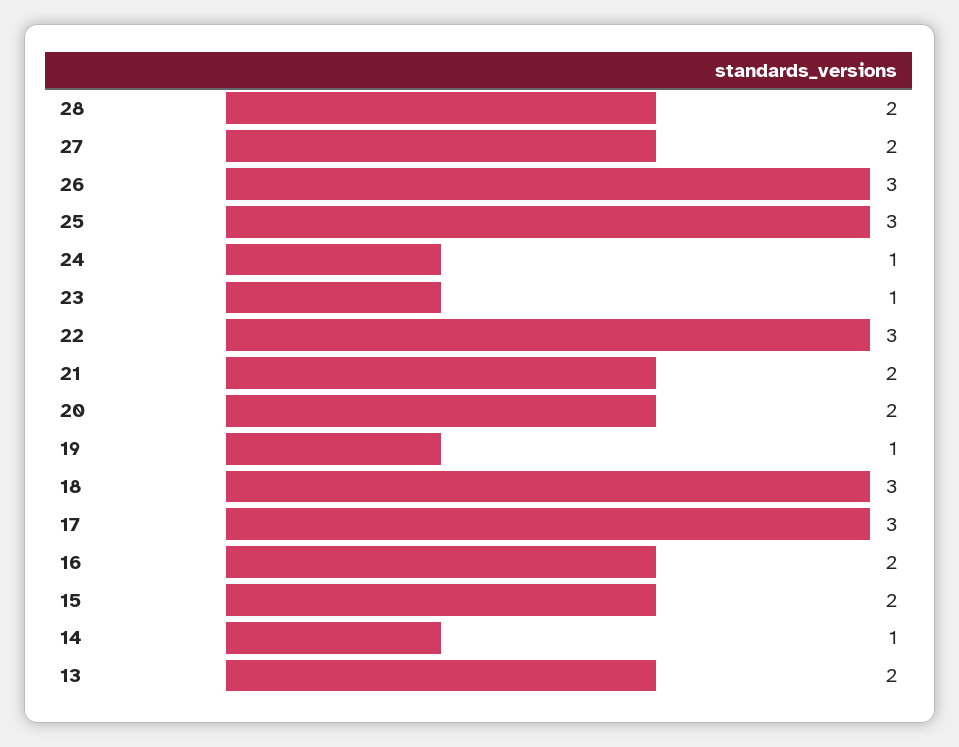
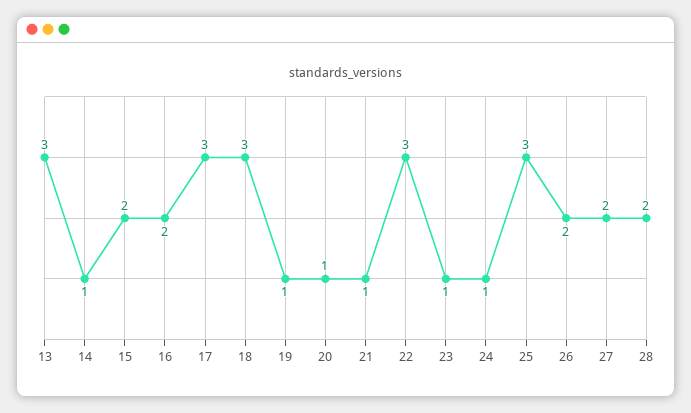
  {
    "28": 2,
    "27": 2,
-   "26": 3,
+   "26": 2,
    "25": 3,
    "24": 1,
    "23": 1,
    "22": 3,
-   "21": 2,
+   "21": 1,
-   "20": 2,
+   "20": 1,
    "19": 1,
    "18": 3,
    "17": 3,
    "16": 2,
    "15": 2,
    "14": 1,
-   "13": 2
+   "13": 3
  }

